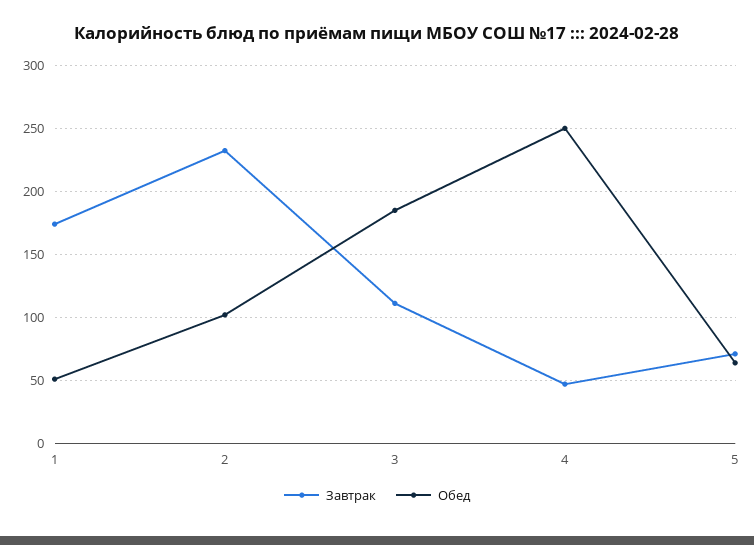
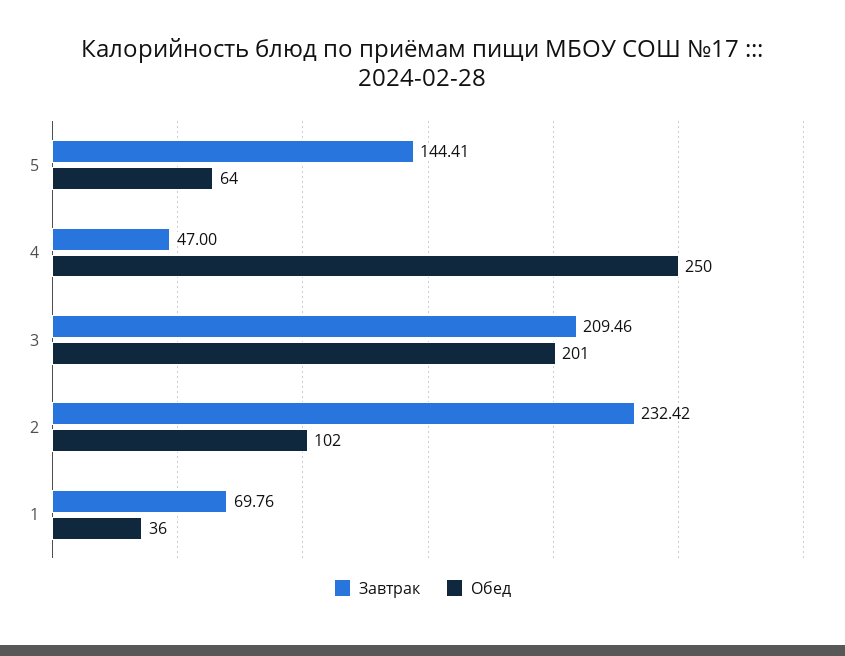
  {
    "Завтрак": {
-     "1": 175,
+     "1": 69.76,
      "2": 232.42,
-     "3": 110,
+     "3": 209.46,
      "4": 47,
-     "5": 70
+     "5": 144.41
    },
    "Обед": {
-     "1": 50,
+     "1": 36,
      "2": 102,
-     "3": 185,
+     "3": 201,
      "4": 250,
      "5": 64
    }
  }

